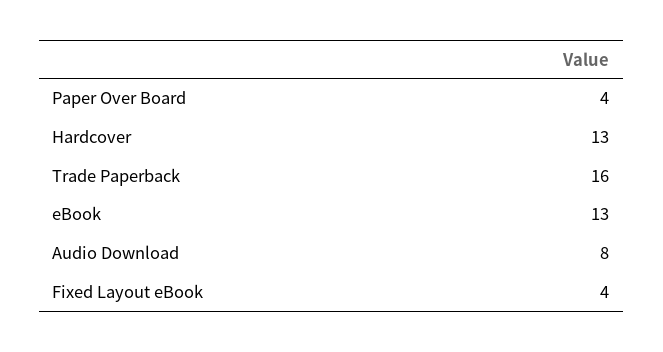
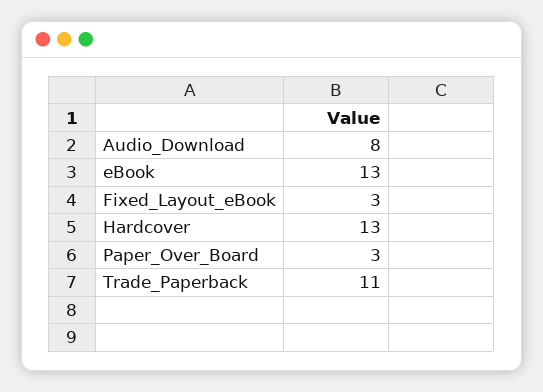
  {
-   "Paper Over Board": 4,
+   "Paper Over Board": 3,
    "Hardcover": 13,
-   "Trade Paperback": 16,
+   "Trade Paperback": 11,
    "eBook": 13,
    "Audio Download": 8,
-   "Fixed Layout eBook": 4
+   "Fixed Layout eBook": 3
  }

